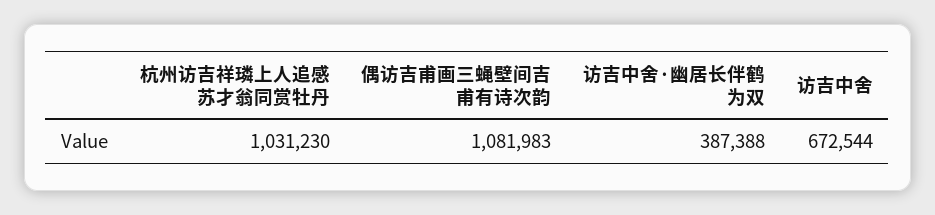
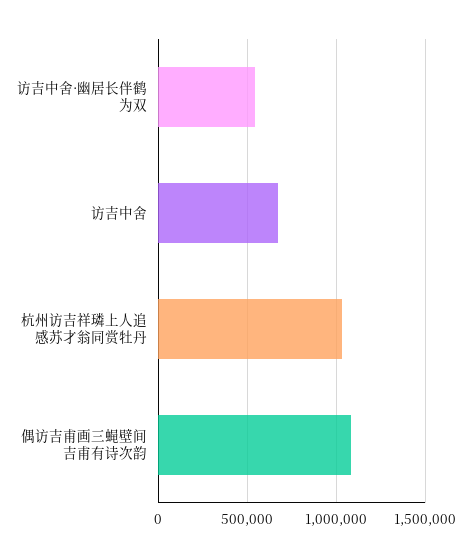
  {
    "杭州访吉祥璘上人追感苏才翁同赏牡丹": 1031230,
    "偶访吉甫画三蝇壁间吉甫有诗次韵": 1081983,
-   "访吉中舍·幽居长伴鹤为双": 387388,
+   "访吉中舍·幽居长伴鹤为双": 550000,
    "访吉中舍": 672544
  }

